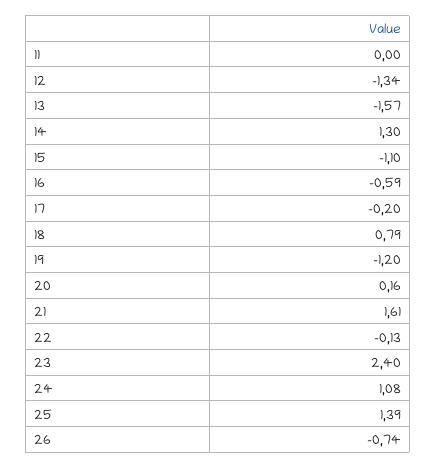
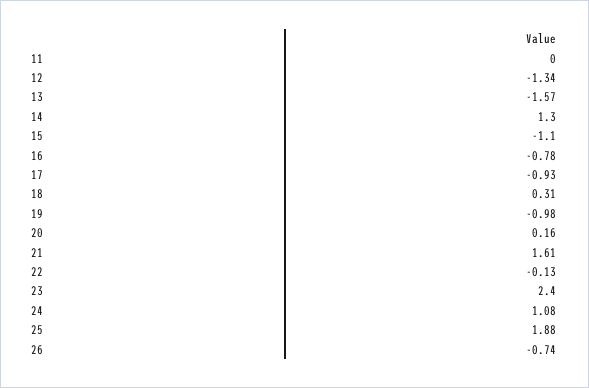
  {
    "11": 0,
    "12": -1.34,
    "13": -1.57,
    "14": 1.3,
    "15": -1.1,
-   "16": -0.59,
+   "16": -0.78,
-   "17": -0.2,
+   "17": -0.93,
-   "18": 0.79,
+   "18": 0.31,
-   "19": -1.2,
+   "19": -0.98,
    "20": 0.16,
    "21": 1.61,
    "22": -0.13,
    "23": 2.4,
    "24": 1.08,
-   "25": 1.39,
+   "25": 1.88,
    "26": -0.74
  }

